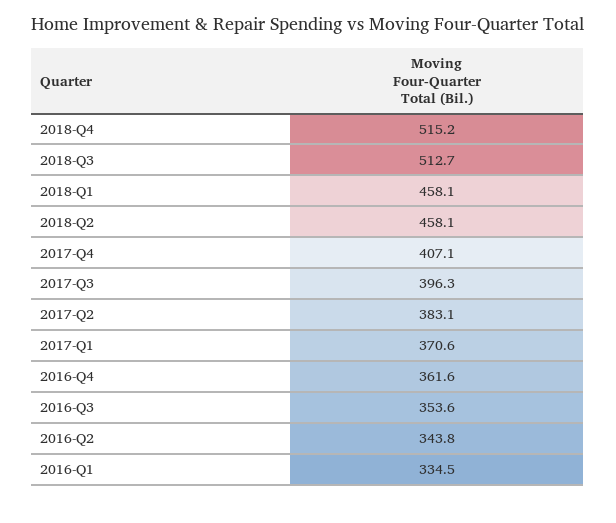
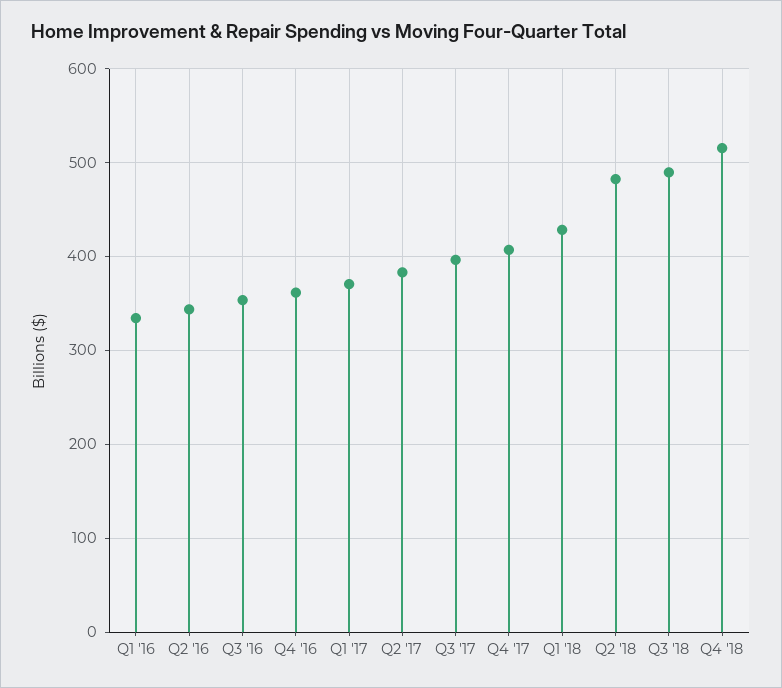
  {
    "2018-Q4": 515.2,
-   "2018-Q3": 512.7,
+   "2018-Q3": 490,
-   "2018-Q1": 458.1,
+   "2018-Q1": 430,
-   "2018-Q2": 458.1,
+   "2018-Q2": 480,
    "2017-Q4": 407.1,
    "2017-Q3": 396.3,
    "2017-Q2": 383.1,
    "2017-Q1": 370.6,
    "2016-Q4": 361.6,
    "2016-Q3": 353.6,
    "2016-Q2": 343.8,
    "2016-Q1": 334.5
  }

